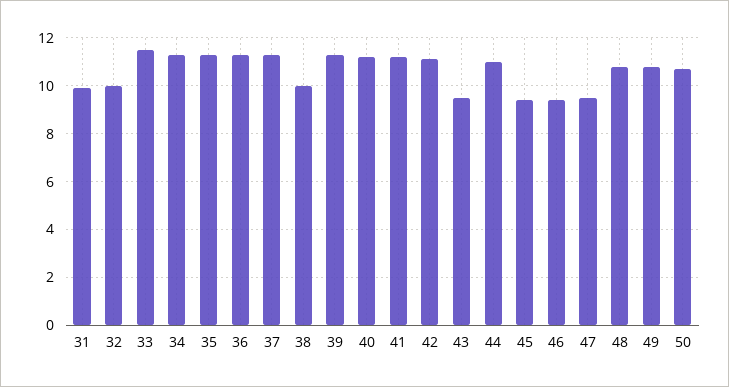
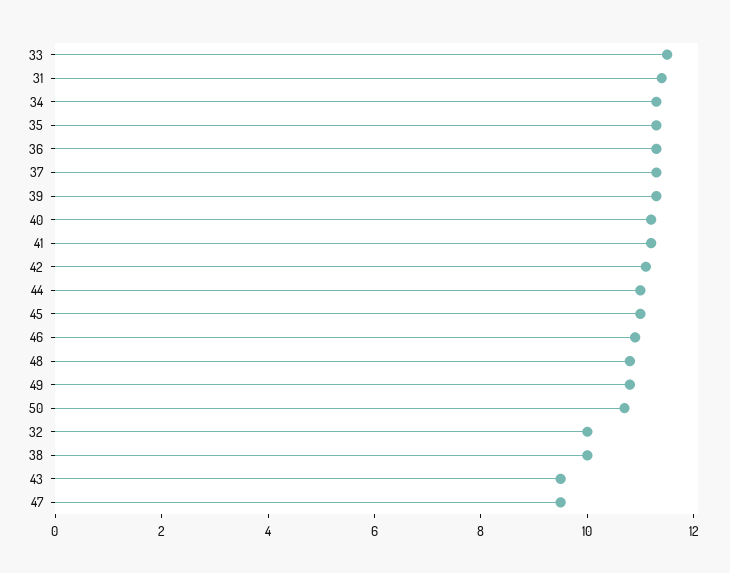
  {
-   "31": 10,
+   "31": 11.5,
    "32": 10,
    "33": 11.5,
    "34": 11.5,
    "35": 11.5,
    "36": 11.5,
    "37": 11.5,
    "38": 10,
    "39": 11.5,
    "40": 11,
    "41": 11,
    "42": 11,
    "43": 9.5,
    "44": 11,
-   "45": 9.5,
+   "45": 11,
-   "46": 9.5,
+   "46": 11,
    "47": 9.5,
    "48": 11,
    "49": 11,
    "50": 10.5
  }

